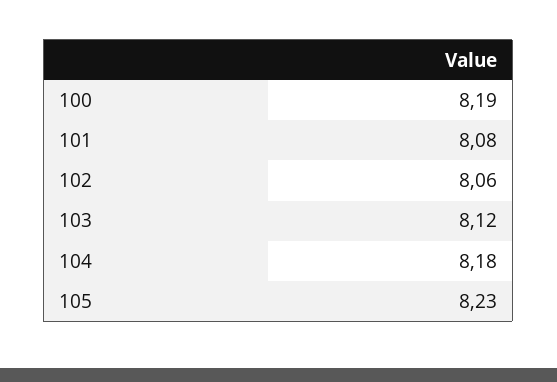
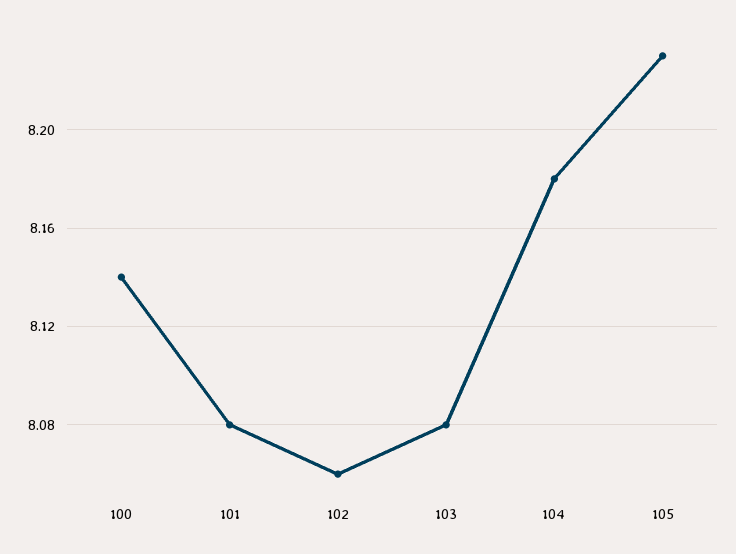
  {
-   "100": 8.19,
+   "100": 8.14,
    "101": 8.08,
    "102": 8.06,
-   "103": 8.12,
+   "103": 8.08,
    "104": 8.18,
    "105": 8.23
  }

